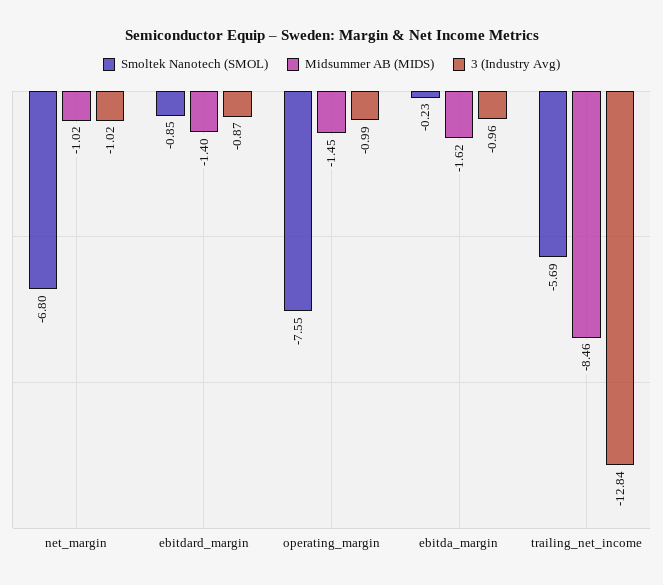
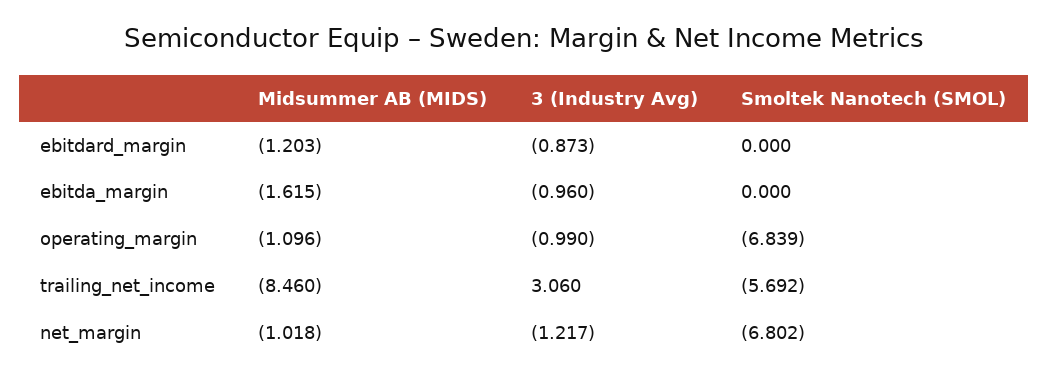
  {
    "Smoltek Nanotech (SMOL)": {
      "net_margin": -6.802,
-     "ebitdard_margin": -0.85,
+     "ebitdard_margin": 0,
-     "operating_margin": -7.55,
+     "operating_margin": -6.839,
-     "ebitda_margin": -0.23,
+     "ebitda_margin": 0,
      "trailing_net_income": -5.692
    },
    "Midsummer AB (MIDS)": {
      "net_margin": -1.018,
-     "ebitdard_margin": -1.4,
+     "ebitdard_margin": -1.203,
-     "operating_margin": -1.45,
+     "operating_margin": -1.096,
      "ebitda_margin": -1.615,
      "trailing_net_income": -8.46
    },
    "3 (Industry Avg)": {
-     "net_margin": -1.02,
+     "net_margin": -1.217,
      "ebitdard_margin": -0.873,
      "operating_margin": -0.99,
      "ebitda_margin": -0.96,
-     "trailing_net_income": -12.84
+     "trailing_net_income": 3.06
    }
  }

